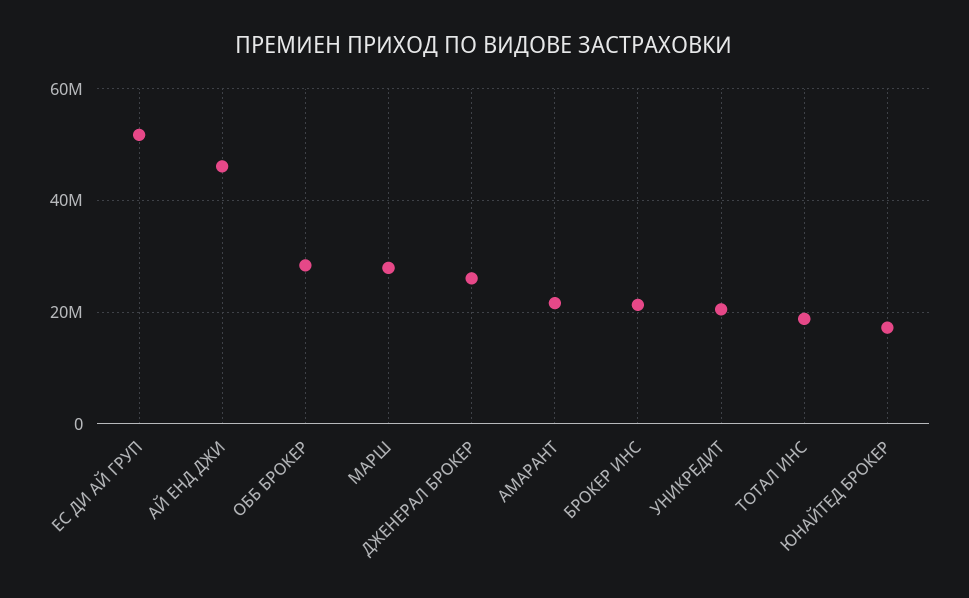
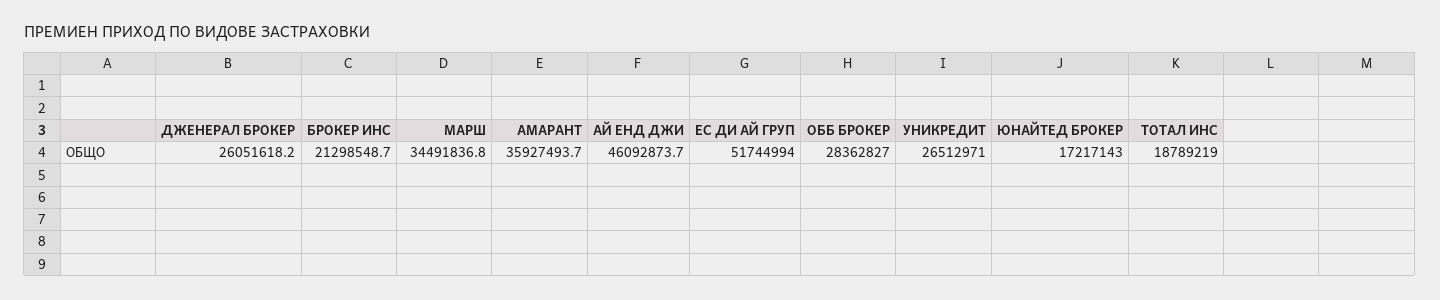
  {
    "ЕС ДИ АЙ ГРУП": 51744994,
    "АЙ ЕНД ДЖИ": 46092873.7,
    "ОББ БРОКЕР": 28362827,
-   "МАРШ": 28000000,
+   "МАРШ": 34491836.8,
    "ДЖЕНЕРАЛ БРОКЕР": 26051618.2,
-   "АМАРАНТ": 22000000,
+   "АМАРАНТ": 35927493.7,
    "БРОКЕР ИНС": 21298548.7,
-   "УНИКРЕДИТ": 20000000,
+   "УНИКРЕДИТ": 26512971,
    "ТОТАЛ ИНС": 18789219,
    "ЮНАЙТЕД БРОКЕР": 17217143
  }

